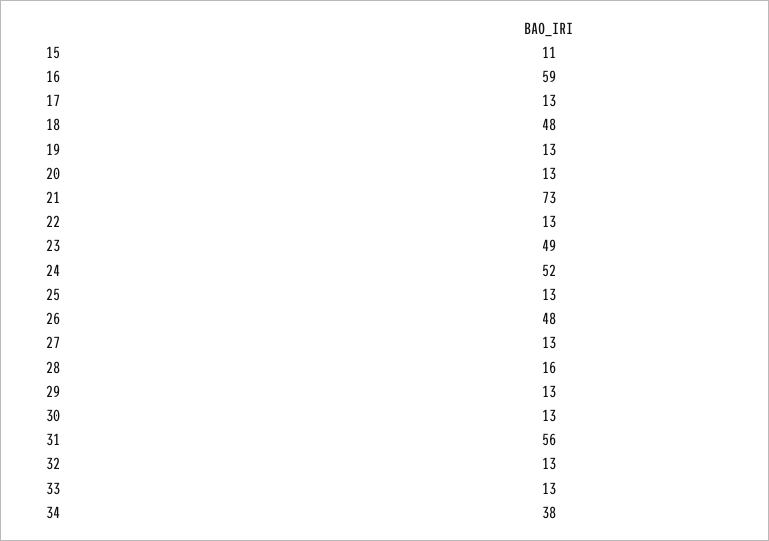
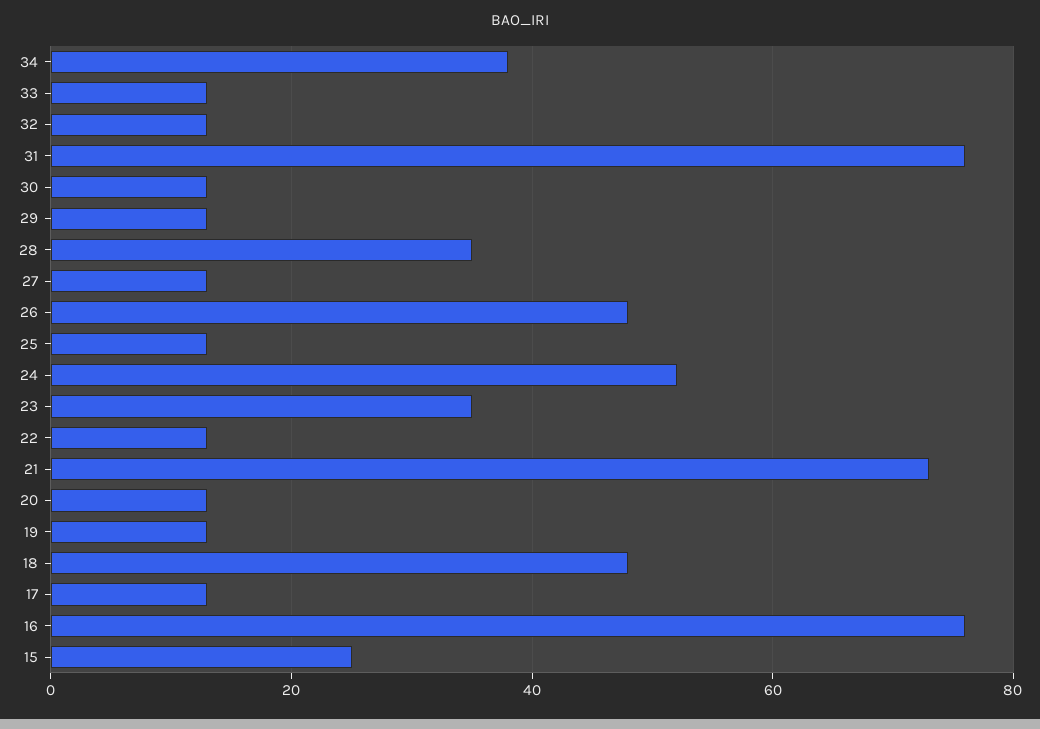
  {
-   "15": 11,
+   "15": 25,
-   "16": 59,
+   "16": 75,
    "17": 13,
    "18": 48,
    "19": 13,
    "20": 13,
    "21": 73,
    "22": 13,
-   "23": 49,
+   "23": 35,
    "24": 52,
    "25": 13,
    "26": 48,
    "27": 13,
-   "28": 16,
+   "28": 35,
    "29": 13,
    "30": 13,
-   "31": 56,
+   "31": 75,
    "32": 13,
    "33": 13,
    "34": 38
  }

